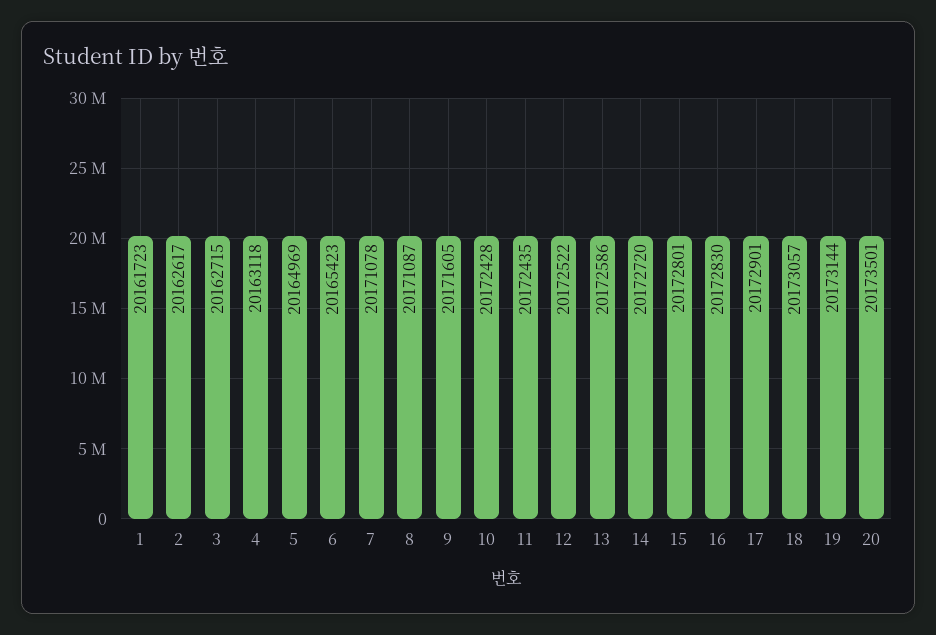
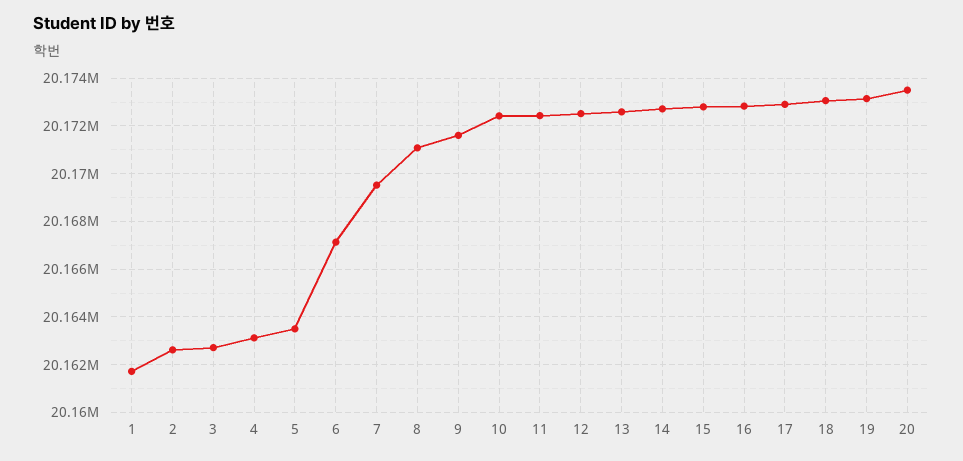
  {
    "1": 20161723,
    "2": 20162617,
    "3": 20162715,
    "4": 20163118,
-   "5": 20164969,
+   "5": 20163500,
-   "6": 20165423,
+   "6": 20167000,
-   "7": 20171078,
+   "7": 20169500,
    "8": 20171087,
    "9": 20171605,
    "10": 20172428,
    "11": 20172435,
    "12": 20172522,
    "13": 20172586,
    "14": 20172720,
    "15": 20172801,
    "16": 20172830,
    "17": 20172901,
    "18": 20173057,
    "19": 20173144,
    "20": 20173501
  }

